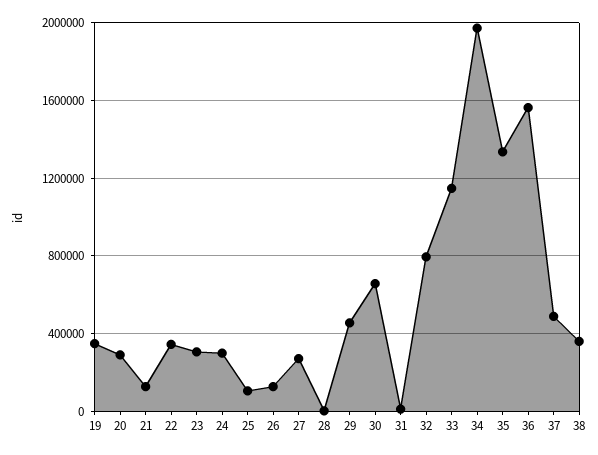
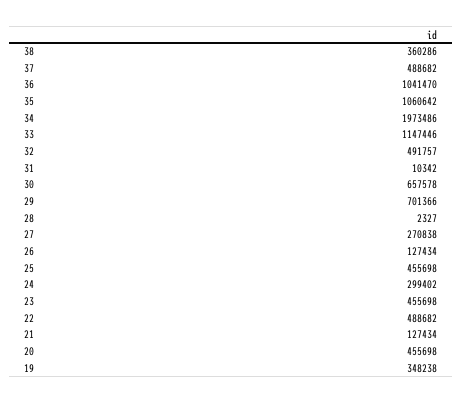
  {
    "19": 348238,
-   "20": 300000,
+   "20": 455698,
    "21": 127434,
-   "22": 350000,
+   "22": 488682,
-   "23": 300000,
+   "23": 455698,
    "24": 299402,
-   "25": 100000,
+   "25": 455698,
    "26": 127434,
    "27": 270838,
    "28": 2327,
-   "29": 450000,
+   "29": 701366,
    "30": 657578,
    "31": 10342,
-   "32": 800000,
+   "32": 491757,
    "33": 1147446,
    "34": 1973486,
-   "35": 1350000,
+   "35": 1060642,
-   "36": 1550000,
+   "36": 1041470,
    "37": 488682,
    "38": 360286
  }

